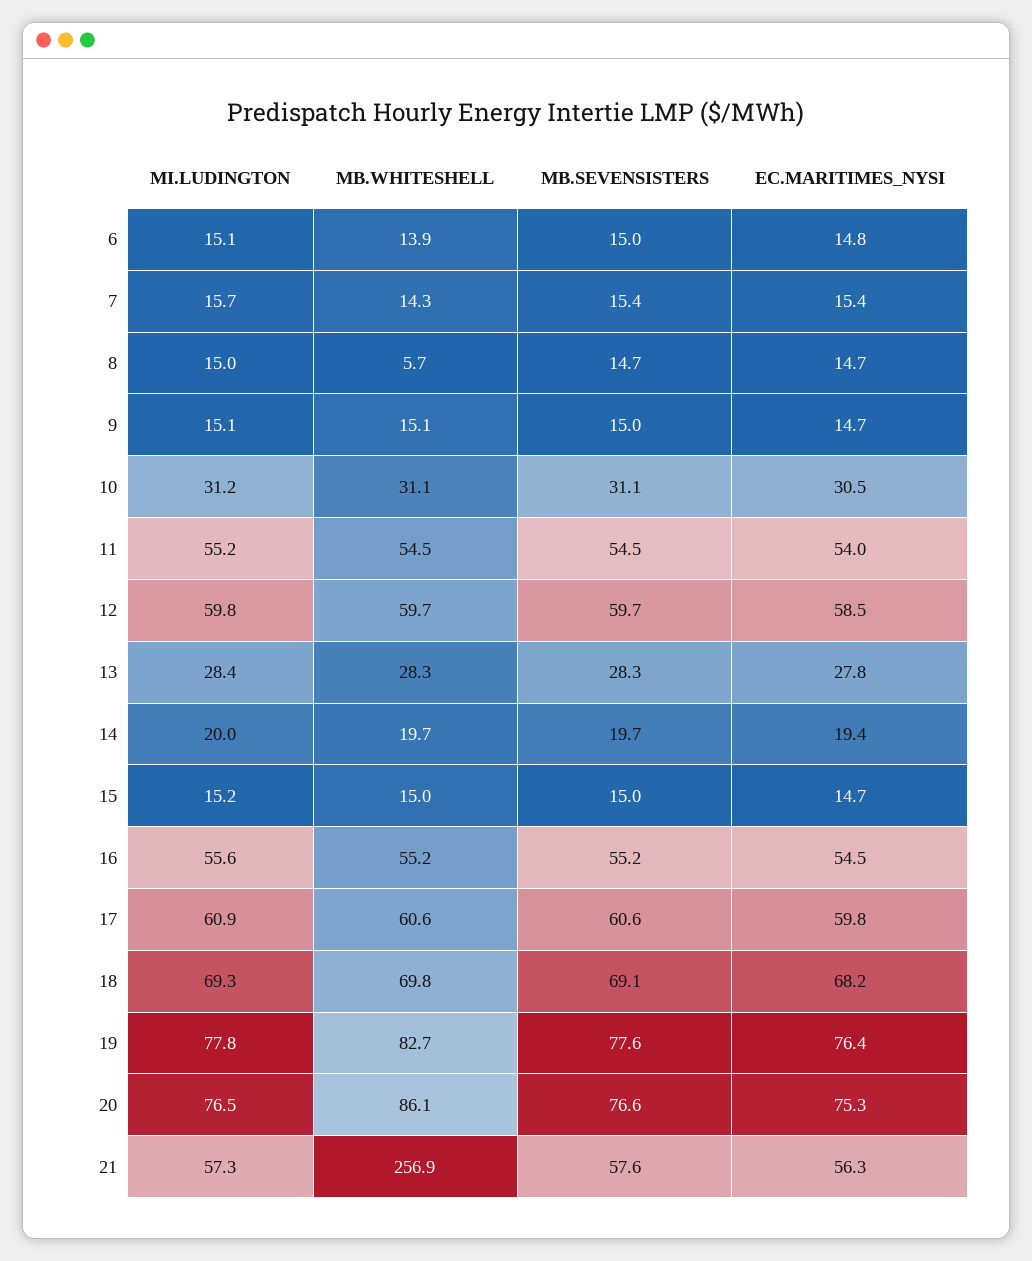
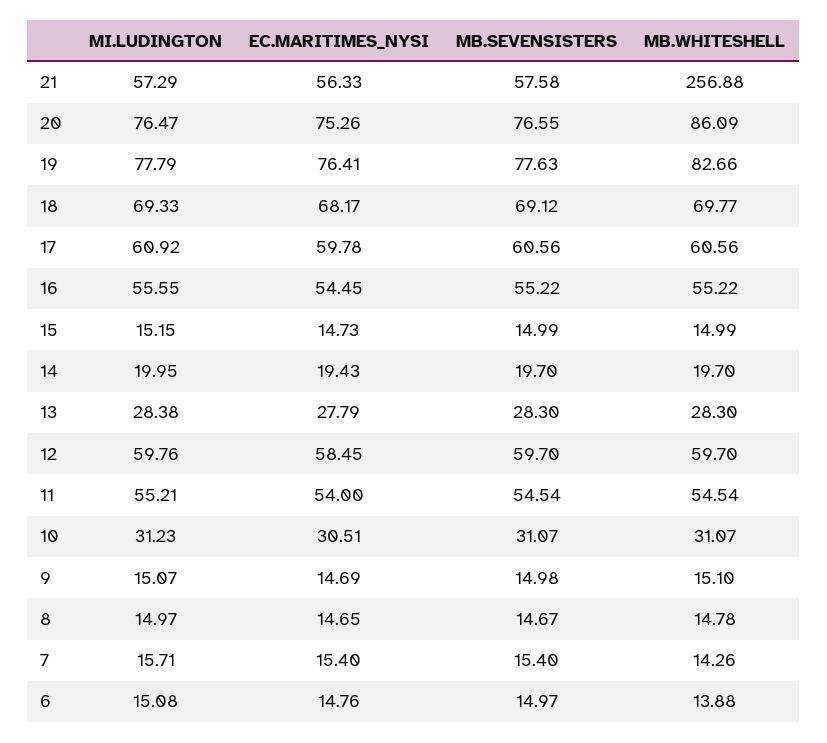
  {
    "MI.LUDINGTON": {
      "6": 15.08,
      "7": 15.71,
      "8": 14.97,
      "9": 15.07,
      "10": 31.23,
      "11": 55.21,
      "12": 59.76,
      "13": 28.38,
      "14": 19.95,
      "15": 15.15,
      "16": 55.55,
      "17": 60.92,
      "18": 69.33,
      "19": 77.79,
      "20": 76.47,
      "21": 57.29
    },
    "MB.WHITESHELL": {
      "6": 13.88,
      "7": 14.26,
-     "8": 5.7,
+     "8": 14.78,
      "9": 15.1,
      "10": 31.07,
      "11": 54.54,
      "12": 59.7,
      "13": 28.3,
      "14": 19.7,
      "15": 14.99,
      "16": 55.22,
      "17": 60.56,
      "18": 69.77,
      "19": 82.66,
      "20": 86.09,
      "21": 256.88
    },
    "MB.SEVENSISTERS": {
      "6": 14.97,
      "7": 15.4,
      "8": 14.67,
      "9": 14.98,
      "10": 31.07,
      "11": 54.54,
      "12": 59.7,
      "13": 28.3,
      "14": 19.7,
      "15": 14.99,
      "16": 55.22,
      "17": 60.56,
      "18": 69.12,
      "19": 77.63,
      "20": 76.55,
      "21": 57.58
    },
    "EC.MARITIMES_NYSI": {
      "6": 14.76,
      "7": 15.4,
      "8": 14.65,
      "9": 14.69,
      "10": 30.51,
      "11": 54,
      "12": 58.45,
      "13": 27.79,
      "14": 19.43,
      "15": 14.73,
      "16": 54.45,
      "17": 59.78,
      "18": 68.17,
      "19": 76.41,
      "20": 75.26,
      "21": 56.33
    }
  }

